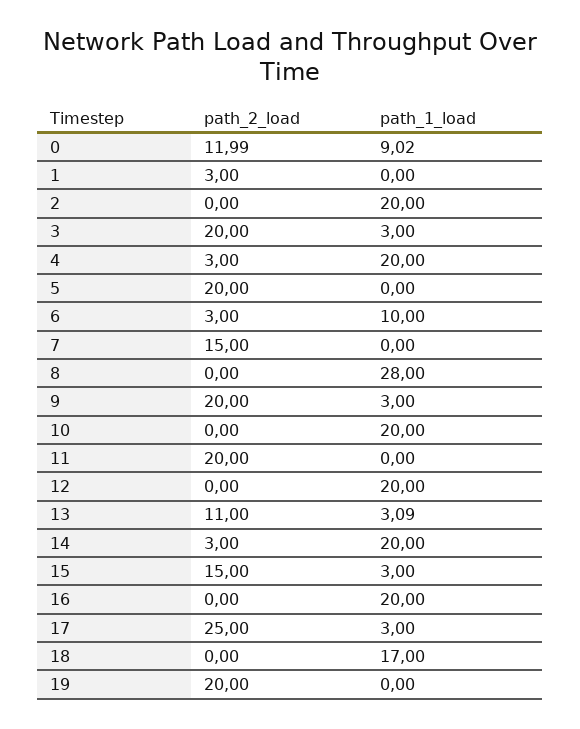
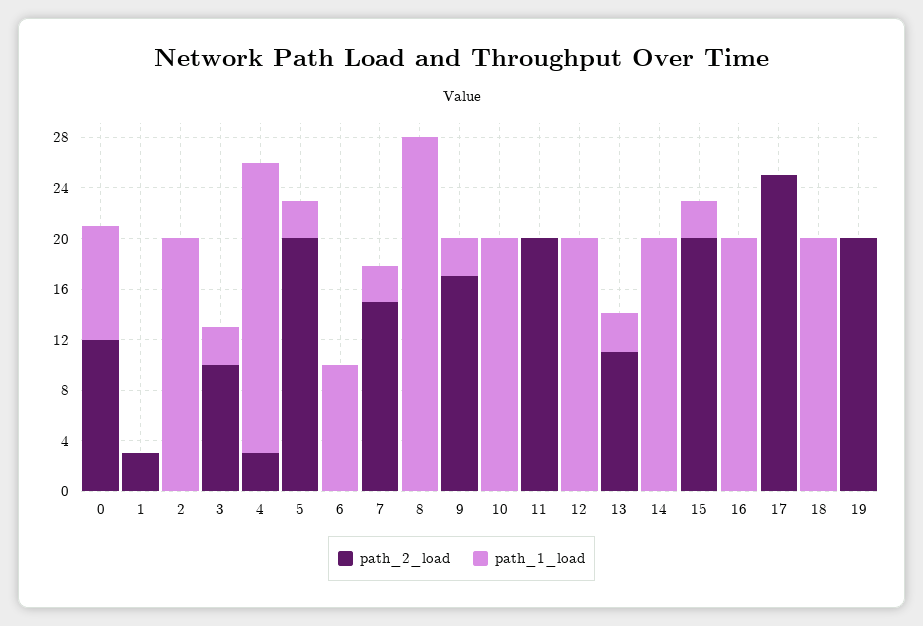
  {
    "path_2_load": {
      "0": 11.99,
      "1": 3,
      "2": 0,
-     "3": 20,
+     "3": 10,
      "4": 3,
      "5": 20,
-     "6": 3,
+     "6": 0,
      "7": 15,
      "8": 0,
-     "9": 20,
+     "9": 17,
      "10": 0,
      "11": 20,
      "12": 0,
      "13": 11,
-     "14": 3,
+     "14": 0,
-     "15": 15,
+     "15": 20,
      "16": 0,
      "17": 25,
      "18": 0,
      "19": 20
    },
    "path_1_load": {
      "0": 9.02,
      "1": 0,
      "2": 20,
      "3": 3,
-     "4": 20,
+     "4": 23,
-     "5": 0,
+     "5": 3,
      "6": 10,
-     "7": 0,
+     "7": 3,
      "8": 28,
      "9": 3,
      "10": 20,
      "11": 0,
      "12": 20,
      "13": 3.09,
      "14": 20,
      "15": 3,
      "16": 20,
-     "17": 3,
+     "17": 0,
-     "18": 17,
+     "18": 20,
      "19": 0
    }
  }

